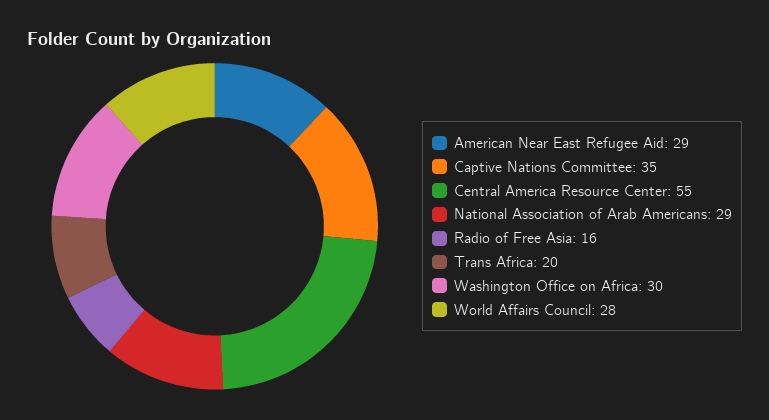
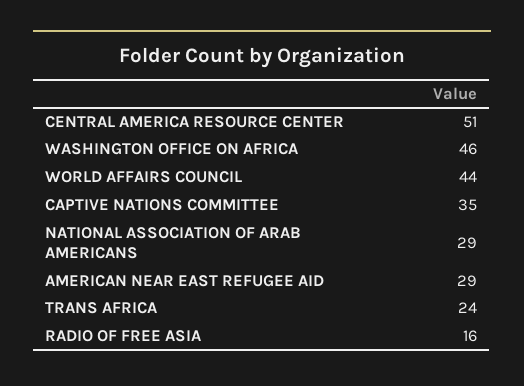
  {
    "American Near East Refugee Aid": 29,
    "Captive Nations Committee": 35,
-   "Central America Resource Center": 55,
+   "Central America Resource Center": 51,
    "National Association of Arab Americans": 29,
    "Radio of Free Asia": 16,
-   "Trans Africa": 20,
+   "Trans Africa": 24,
-   "Washington Office on Africa": 30,
+   "Washington Office on Africa": 46,
-   "World Affairs Council": 28
+   "World Affairs Council": 44
  }

